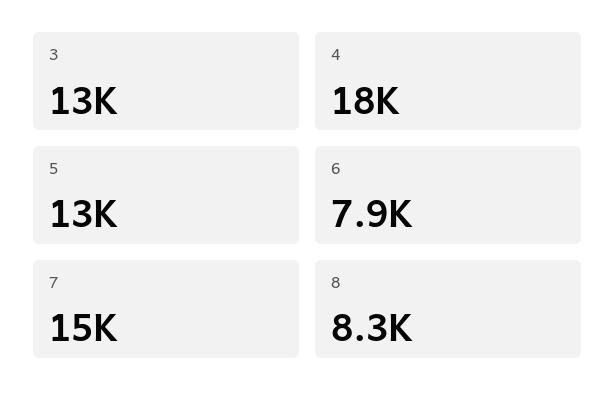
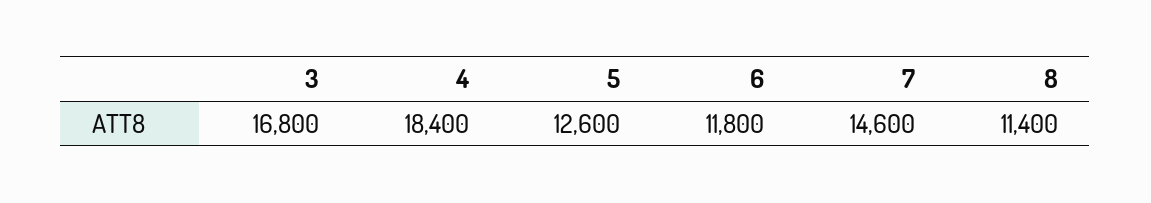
  {
-   "3": 13000,
+   "3": 16800,
    "4": 18400,
    "5": 12600,
-   "6": 7900,
+   "6": 11800,
    "7": 14600,
-   "8": 8300
+   "8": 11400
  }

